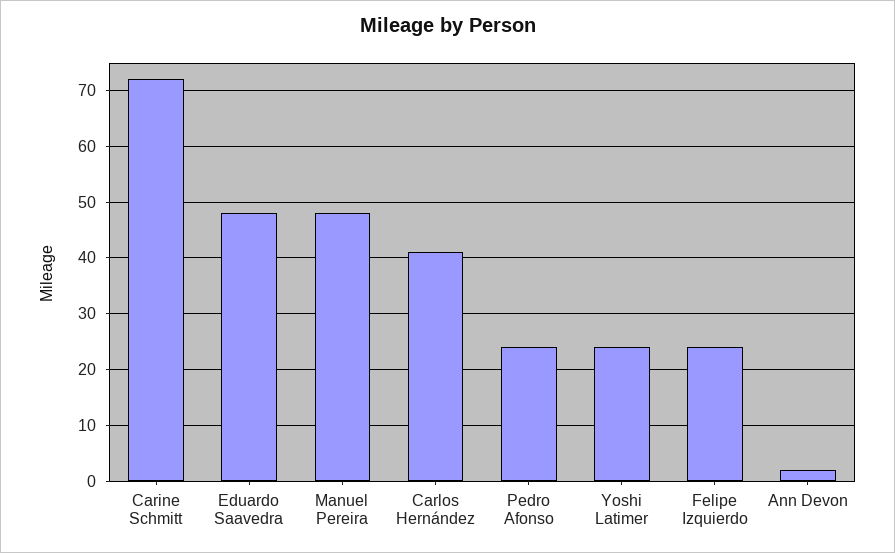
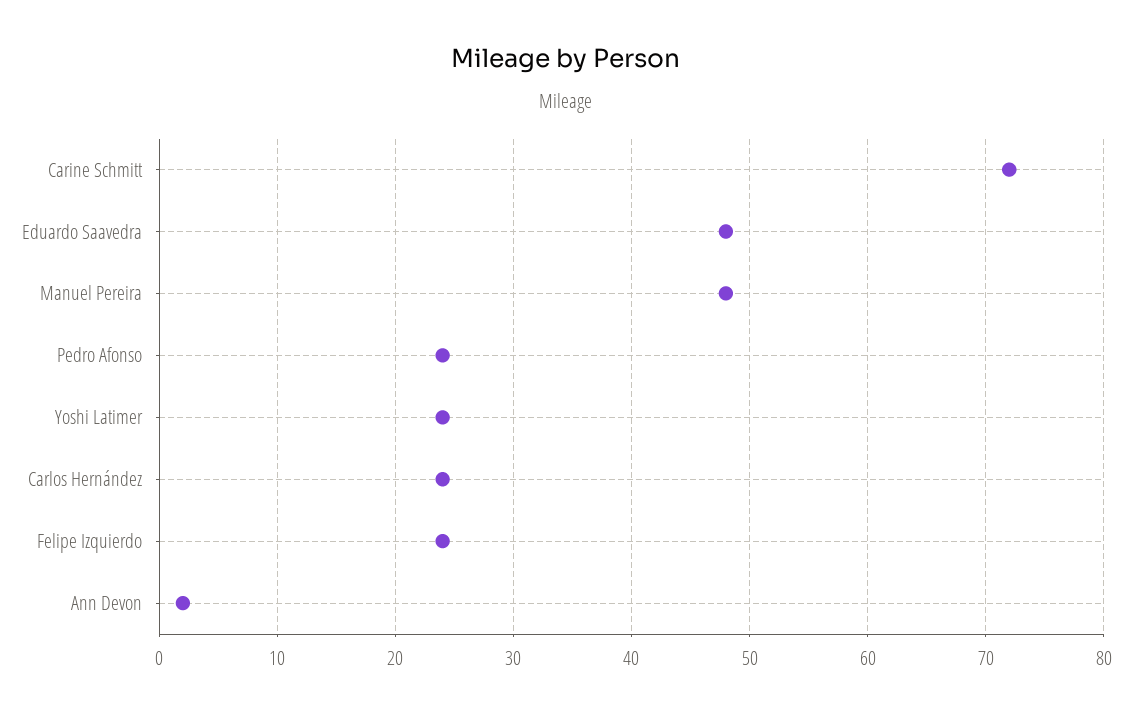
  {
    "Carine Schmitt": 72,
    "Eduardo Saavedra": 48,
    "Manuel Pereira": 48,
-   "Carlos Hernández": 40,
+   "Carlos Hernández": 24,
    "Pedro Afonso": 24,
    "Yoshi Latimer": 24,
    "Felipe Izquierdo": 24,
    "Ann Devon": 2
  }

